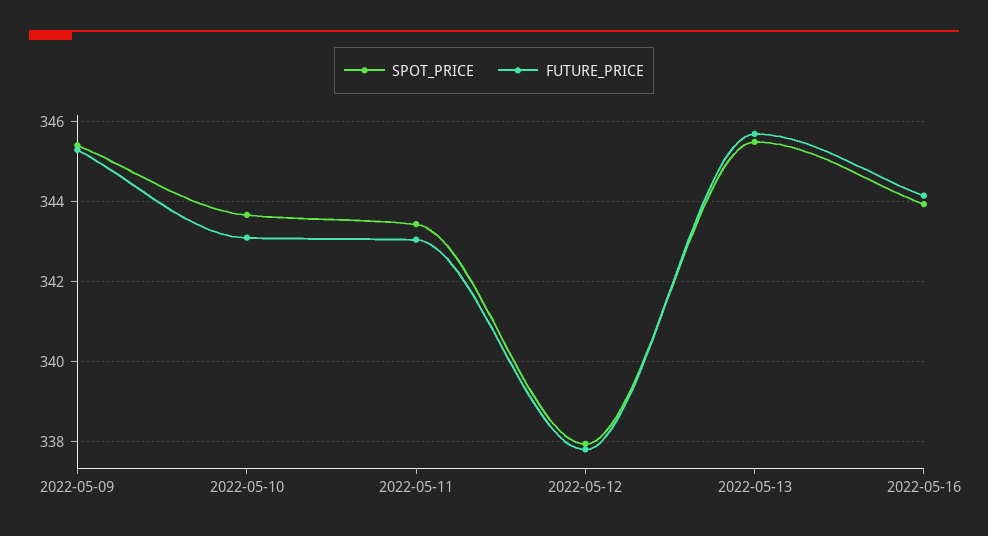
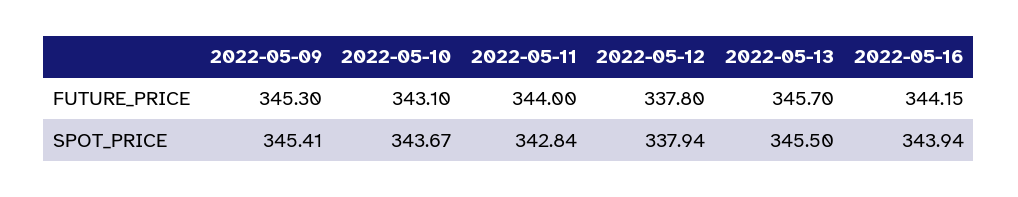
  {
    "SPOT_PRICE": {
      "2022-05-09": 345.41,
      "2022-05-10": 343.67,
-     "2022-05-11": 343.4,
+     "2022-05-11": 342.84,
      "2022-05-12": 337.94,
      "2022-05-13": 345.5,
      "2022-05-16": 343.94
    },
    "FUTURE_PRICE": {
      "2022-05-09": 345.3,
      "2022-05-10": 343.1,
-     "2022-05-11": 343,
+     "2022-05-11": 344,
      "2022-05-12": 337.8,
      "2022-05-13": 345.7,
      "2022-05-16": 344.15
    }
  }

